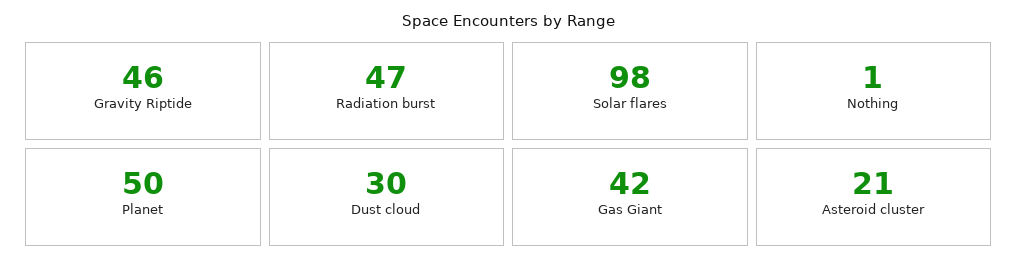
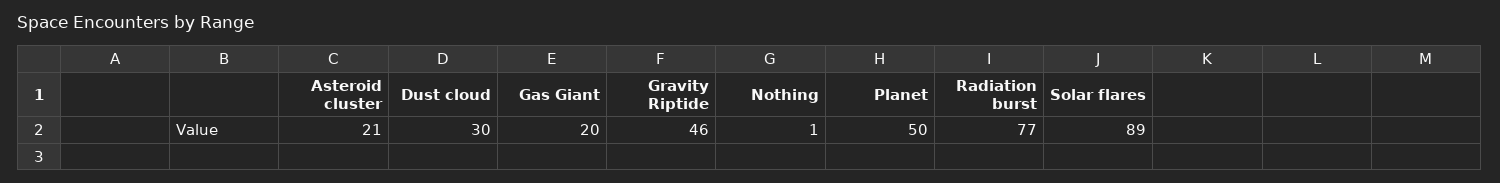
  {
    "Gravity Riptide": 46,
-   "Radiation burst": 47,
+   "Radiation burst": 77,
-   "Solar flares": 98,
+   "Solar flares": 89,
    "Nothing": 1,
    "Planet": 50,
    "Dust cloud": 30,
-   "Gas Giant": 42,
+   "Gas Giant": 20,
    "Asteroid cluster": 21
  }

